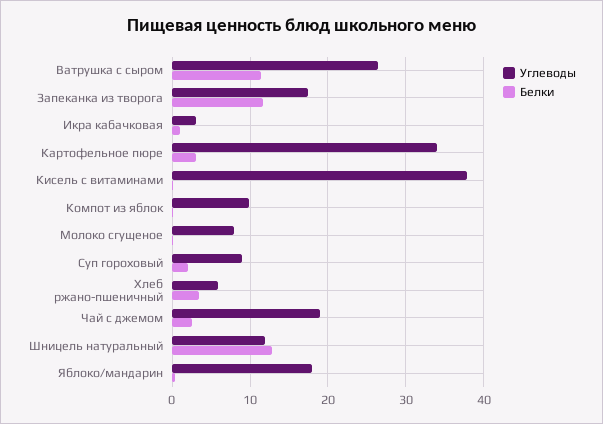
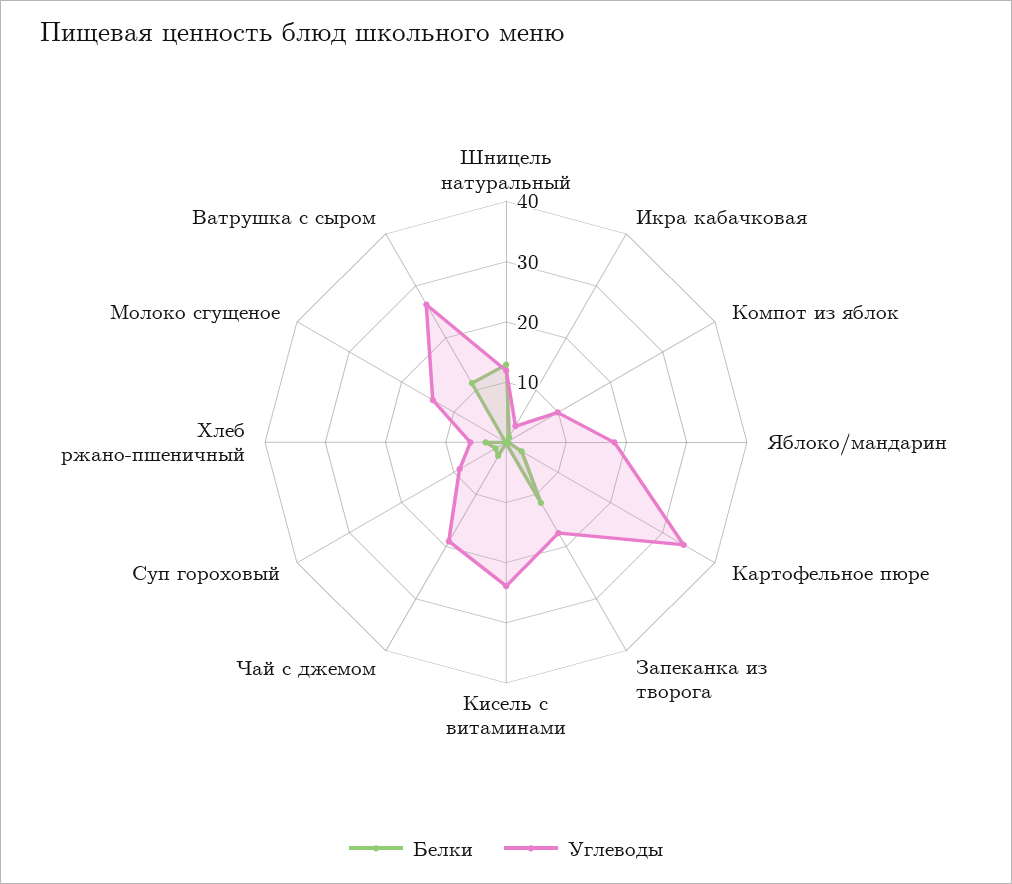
  {
    "Углеводы": {
      "Ватрушка с сыром": 26,
      "Запеканка из творога": 17,
      "Икра кабачковая": 3,
      "Картофельное пюре": 34,
-     "Кисель с витаминами": 38,
+     "Кисель с витаминами": 24,
      "Компот из яблок": 10,
-     "Молоко сгущеное": 8,
+     "Молоко сгущеное": 14,
      "Суп гороховый": 9,
      "Хлеб ржано-пшеничный": 6,
      "Чай с джемом": 19,
      "Шницель натуральный": 12,
      "Яблоко/мандарин": 18
    },
    "Белки": {
      "Ватрушка с сыром": 11,
      "Запеканка из творога": 12,
      "Икра кабачковая": 1,
      "Картофельное пюре": 3,
      "Кисель с витаминами": 0,
      "Компот из яблок": 0,
      "Молоко сгущеное": 0,
      "Суп гороховый": 2,
      "Хлеб ржано-пшеничный": 3,
      "Чай с джемом": 3,
      "Шницель натуральный": 13,
      "Яблоко/мандарин": 0
    }
  }

